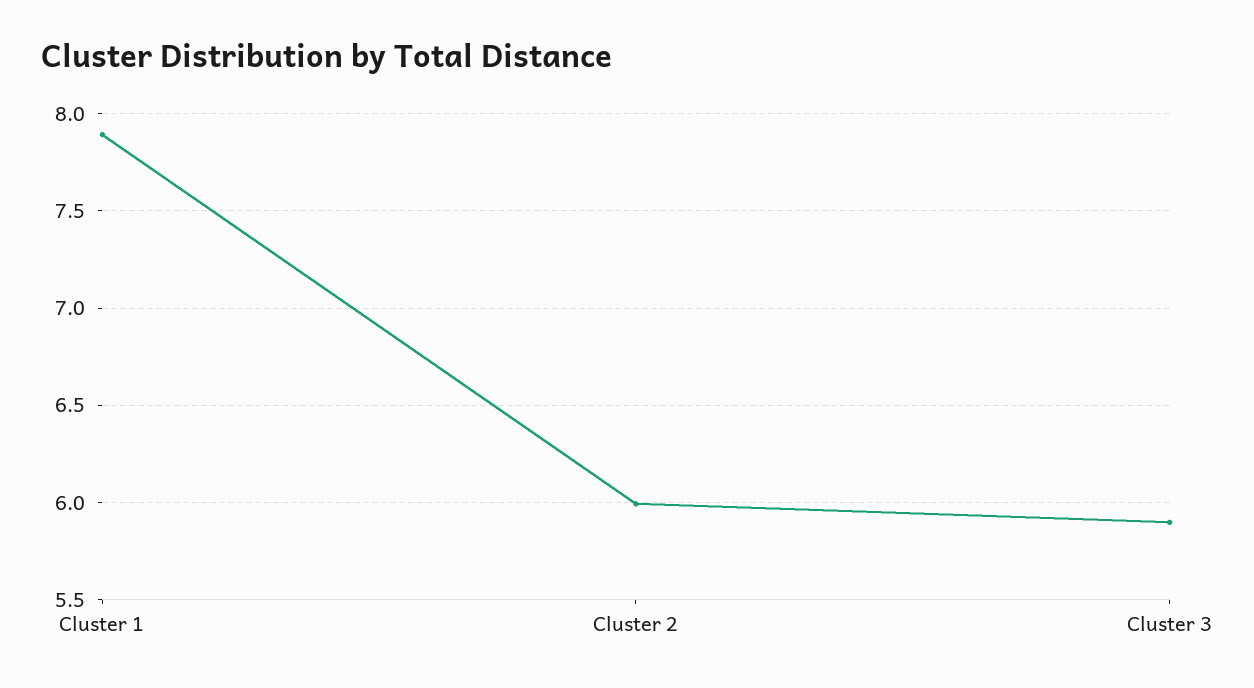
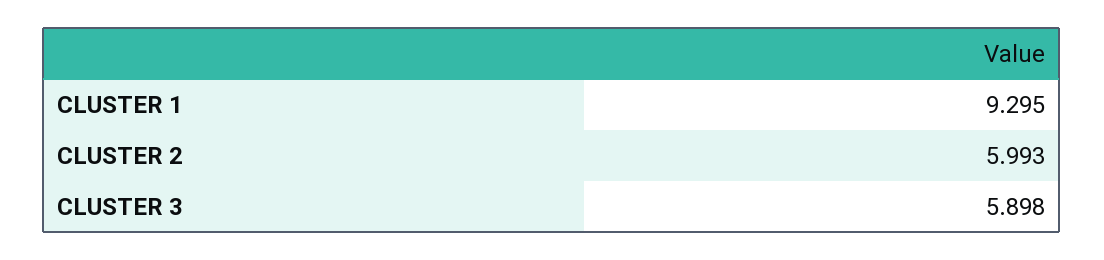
  {
-   "Cluster 1": 7.9,
+   "Cluster 1": 9.295,
    "Cluster 2": 5.993,
    "Cluster 3": 5.898
  }

